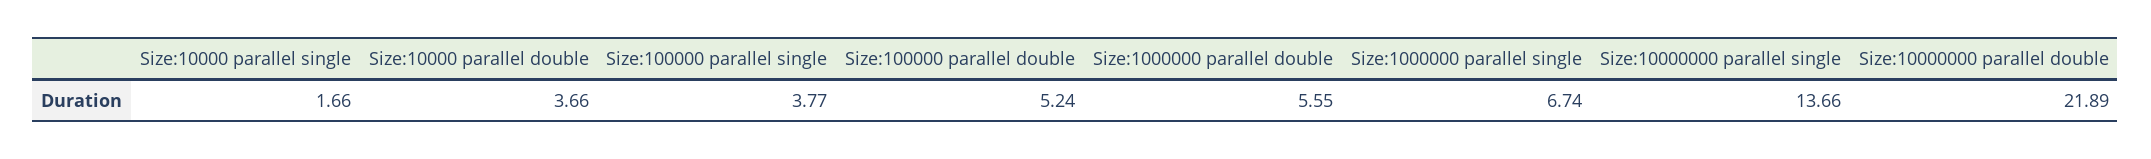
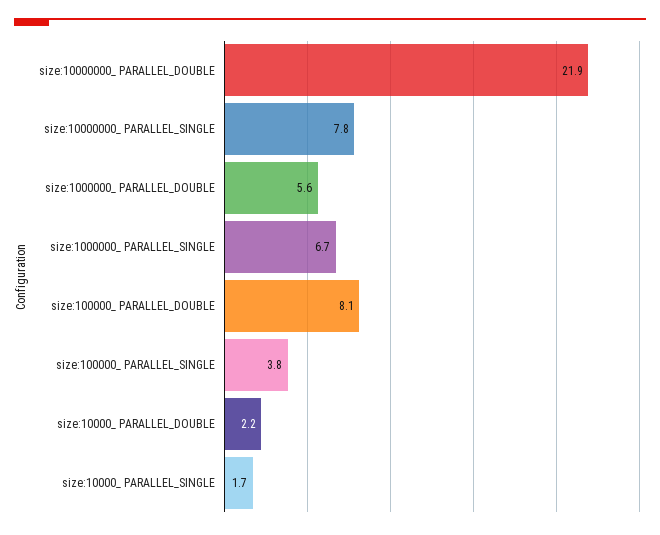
  {
    "Size:10000  parallel single": 1.66,
-   "Size:10000  parallel double": 3.66,
+   "Size:10000  parallel double": 2.2,
    "Size:100000  parallel single": 3.77,
-   "Size:100000  parallel double": 5.24,
+   "Size:100000  parallel double": 8.1,
    "Size:1000000  parallel double": 5.55,
    "Size:1000000  parallel single": 6.74,
-   "Size:10000000  parallel single": 13.66,
+   "Size:10000000  parallel single": 7.8,
    "Size:10000000  parallel double": 21.89
  }

